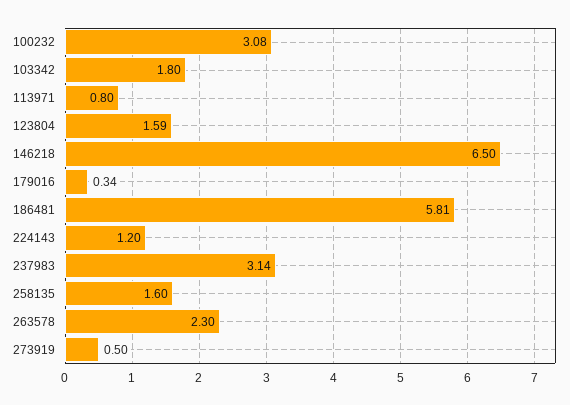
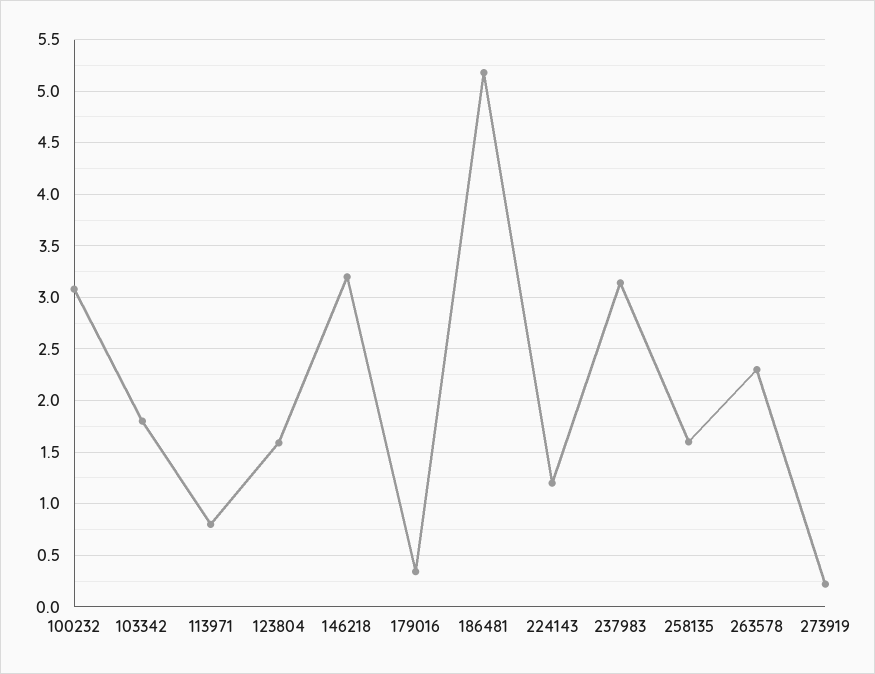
  {
    "100232": 3.08,
    "103342": 1.8,
    "113971": 0.8,
    "123804": 1.59,
-   "146218": 6.5,
+   "146218": 3.2,
    "179016": 0.34,
-   "186481": 5.81,
+   "186481": 5.2,
    "224143": 1.2,
    "237983": 3.14,
    "258135": 1.6,
    "263578": 2.3,
-   "273919": 0.5
+   "273919": 0.2
  }

